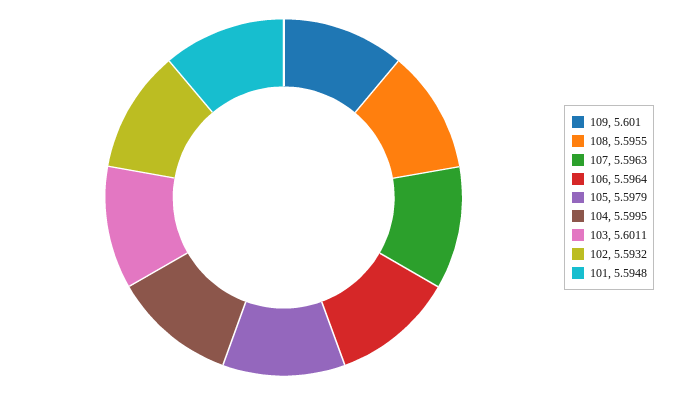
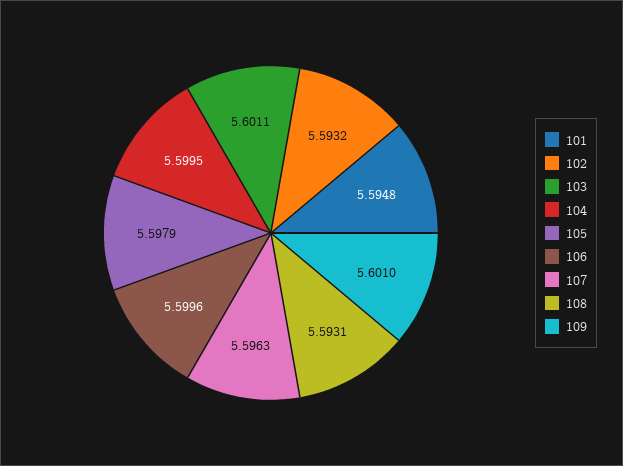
  {
    "109": 5.601,
-   "108": 5.5955,
+   "108": 5.5931,
    "107": 5.5963,
-   "106": 5.5964,
+   "106": 5.5996,
    "105": 5.5979,
    "104": 5.5995,
    "103": 5.6011,
    "102": 5.5932,
    "101": 5.5948
  }

